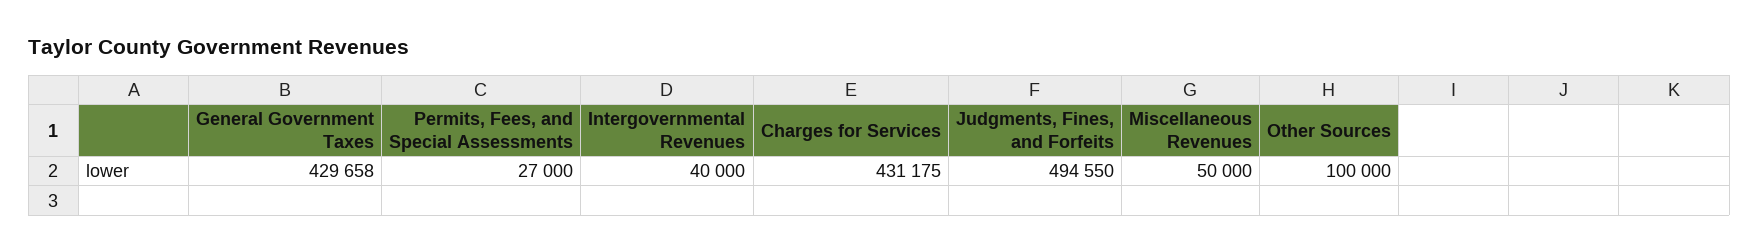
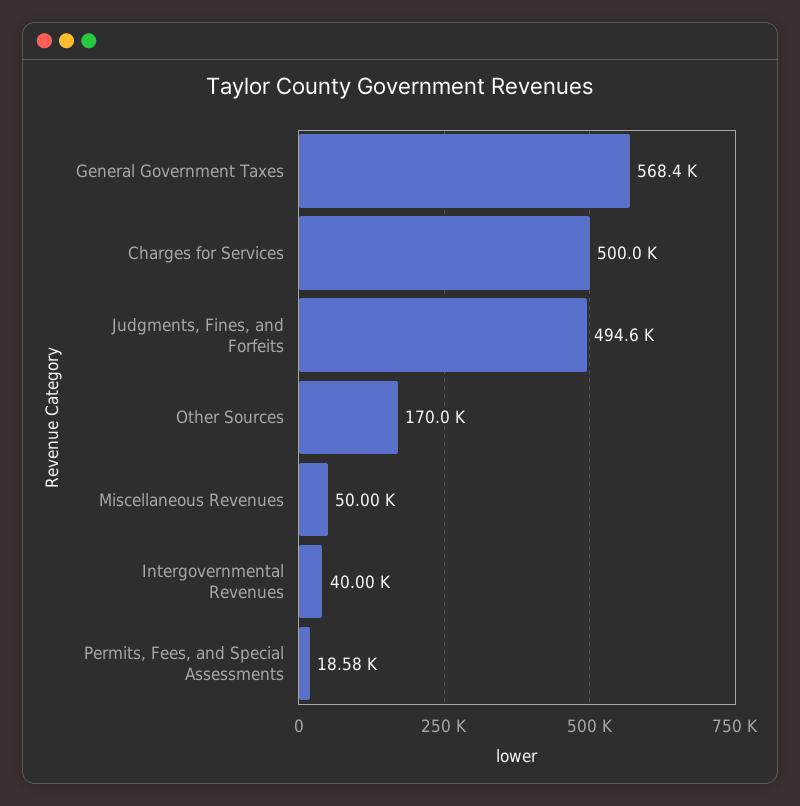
  {
-   "General Government Taxes": 429658,
+   "General Government Taxes": 568400,
-   "Permits, Fees, and Special Assessments": 27000,
+   "Permits, Fees, and Special Assessments": 18580,
    "Intergovernmental Revenues": 40000,
-   "Charges for Services": 431175,
+   "Charges for Services": 500000,
    "Judgments, Fines, and Forfeits": 494550,
    "Miscellaneous Revenues": 50000,
-   "Other Sources": 100000
+   "Other Sources": 170000
  }

